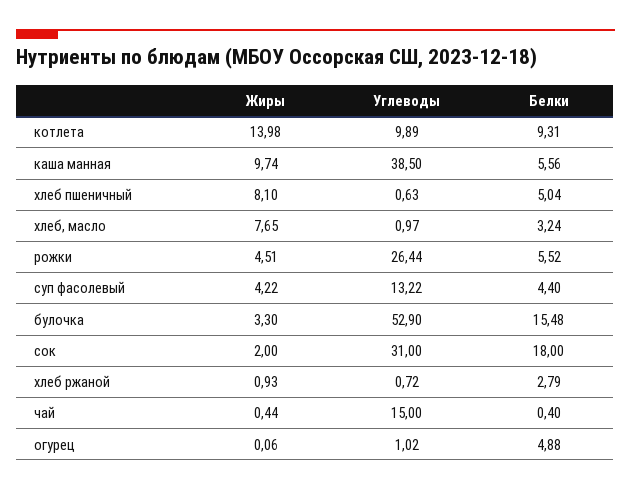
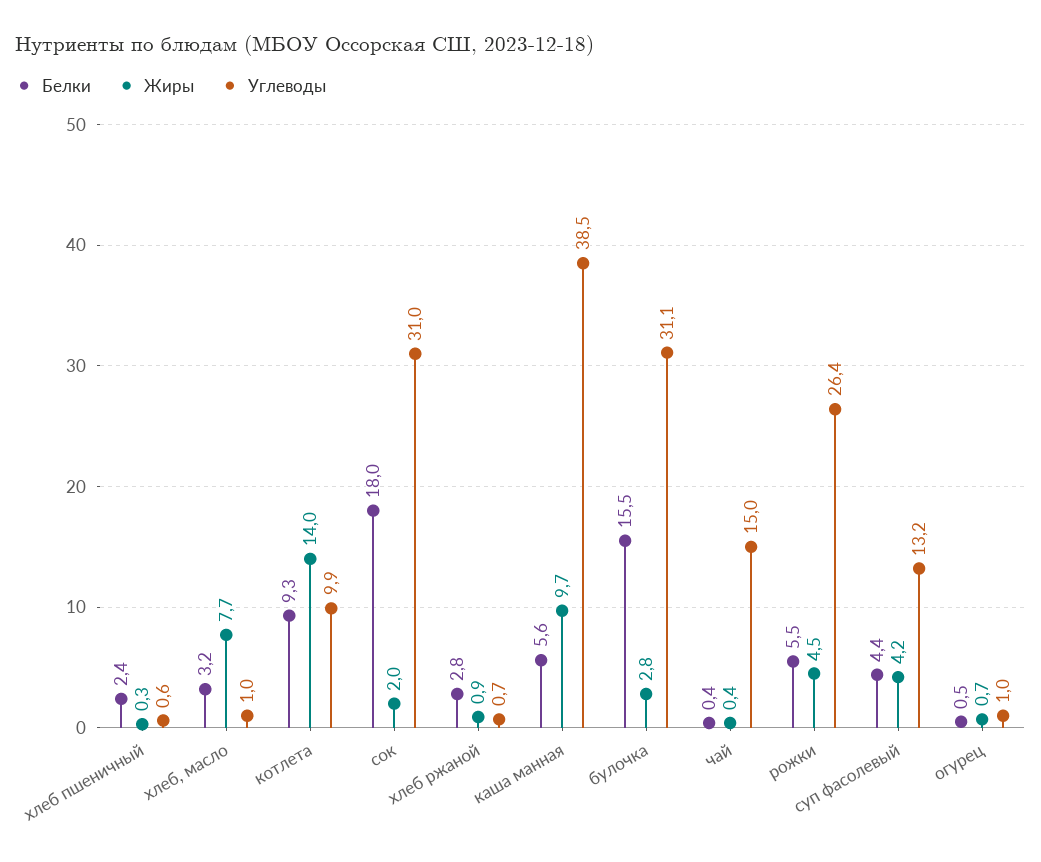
  {
    "Жиры": {
      "котлета": 13.98,
      "каша манная": 9.74,
-     "хлеб пшеничный": 8.1,
+     "хлеб пшеничный": 0.3,
      "хлеб, масло": 7.65,
      "рожки": 4.51,
      "суп фасолевый": 4.22,
-     "булочка": 3.3,
+     "булочка": 2.8,
      "сок": 2,
      "хлеб ржаной": 0.93,
      "чай": 0.44,
-     "огурец": 0.06
+     "огурец": 0.7
    },
    "Углеводы": {
      "котлета": 9.89,
      "каша манная": 38.5,
      "хлеб пшеничный": 0.63,
      "хлеб, масло": 0.97,
      "рожки": 26.44,
      "суп фасолевый": 13.22,
-     "булочка": 52.9,
+     "булочка": 31.1,
      "сок": 31,
      "хлеб ржаной": 0.72,
      "чай": 15,
      "огурец": 1.02
    },
    "Белки": {
      "котлета": 9.31,
      "каша манная": 5.56,
-     "хлеб пшеничный": 5.04,
+     "хлеб пшеничный": 2.4,
      "хлеб, масло": 3.24,
      "рожки": 5.52,
      "суп фасолевый": 4.4,
      "булочка": 15.48,
      "сок": 18,
      "хлеб ржаной": 2.79,
      "чай": 0.4,
-     "огурец": 4.88
+     "огурец": 0.5
    }
  }

